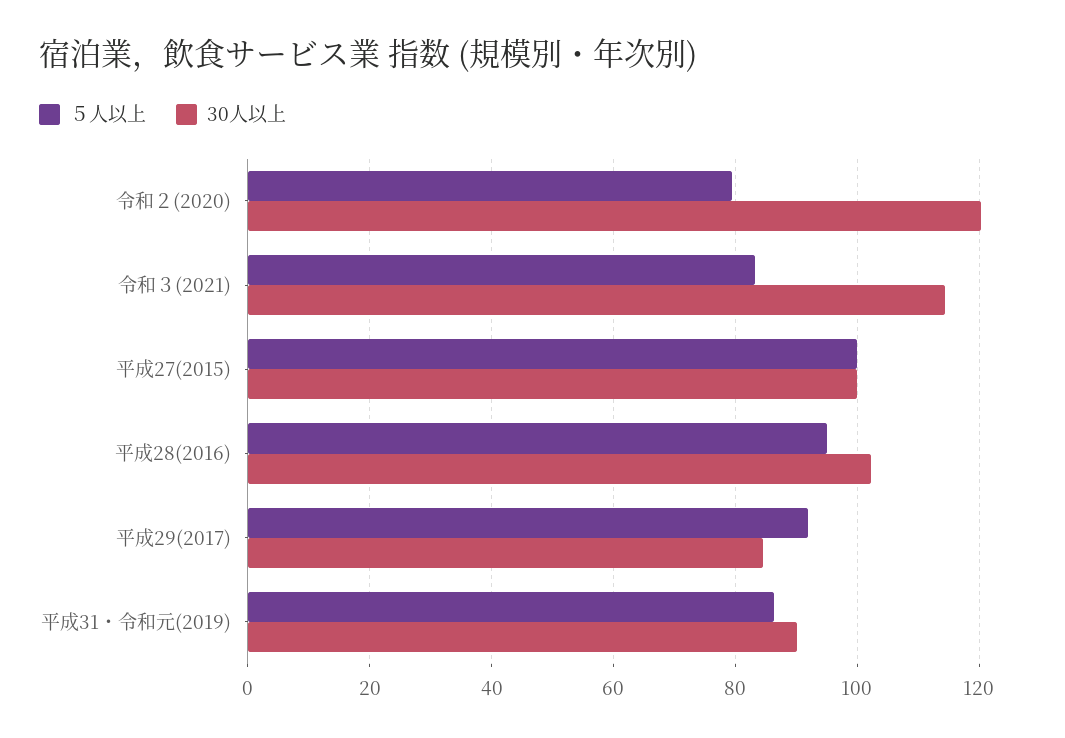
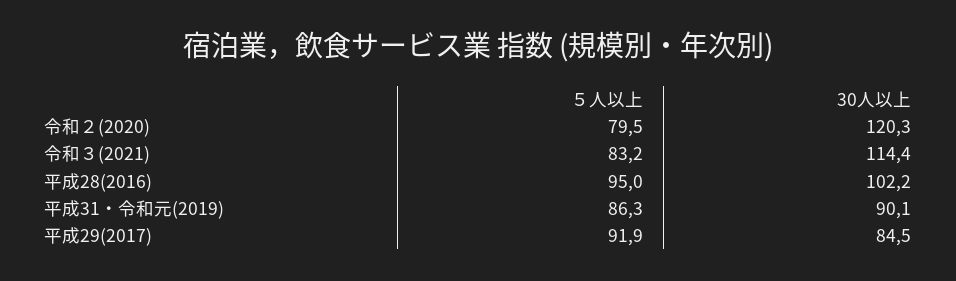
  {
    "５人以上": {
      "令和２(2020)": 79.5,
      "令和３(2021)": 83.2,
-     "平成27(2015)": 100,
      "平成28(2016)": 95,
      "平成29(2017)": 91.9,
      "平成31・令和元(2019)": 86.3
    },
    "30人以上": {
      "令和２(2020)": 120.3,
      "令和３(2021)": 114.4,
-     "平成27(2015)": 100,
      "平成28(2016)": 102.2,
      "平成29(2017)": 84.5,
      "平成31・令和元(2019)": 90.1
    }
  }

